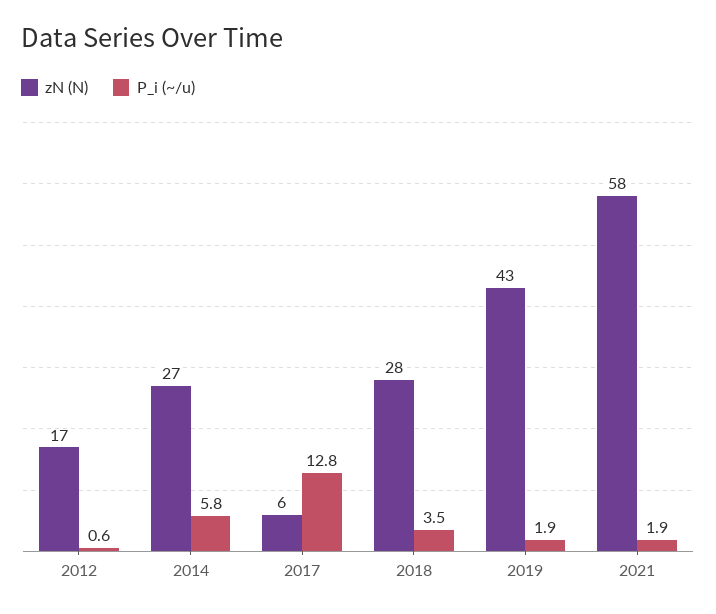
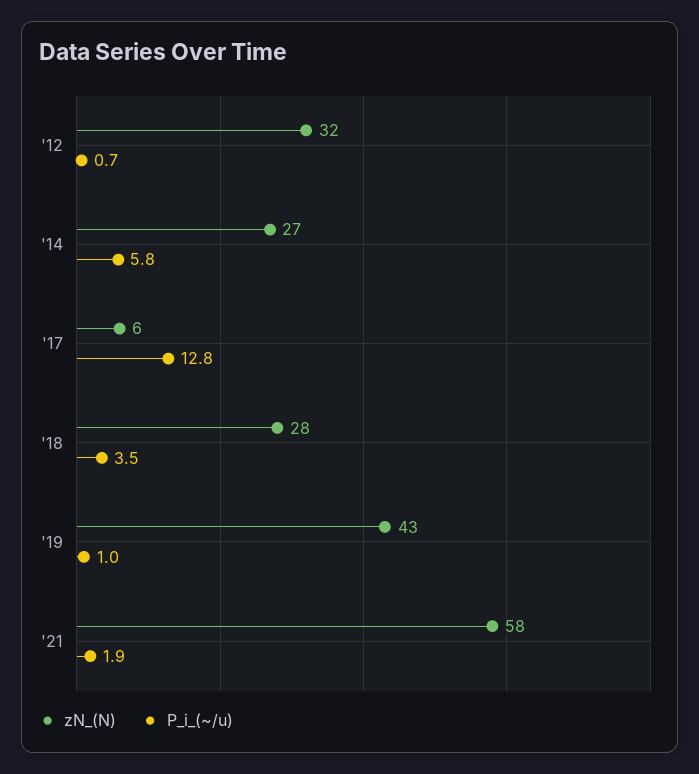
  {
    "zN (N)": {
-     "2012": 17,
+     "2012": 32,
      "2014": 27,
      "2017": 6,
      "2018": 28,
      "2019": 43,
      "2021": 58
    },
    "P_i (~/u)": {
-     "2012": 0.6,
+     "2012": 0.7,
      "2014": 5.8,
      "2017": 12.8,
      "2018": 3.5,
-     "2019": 1.9,
+     "2019": 1,
      "2021": 1.9
    }
  }

